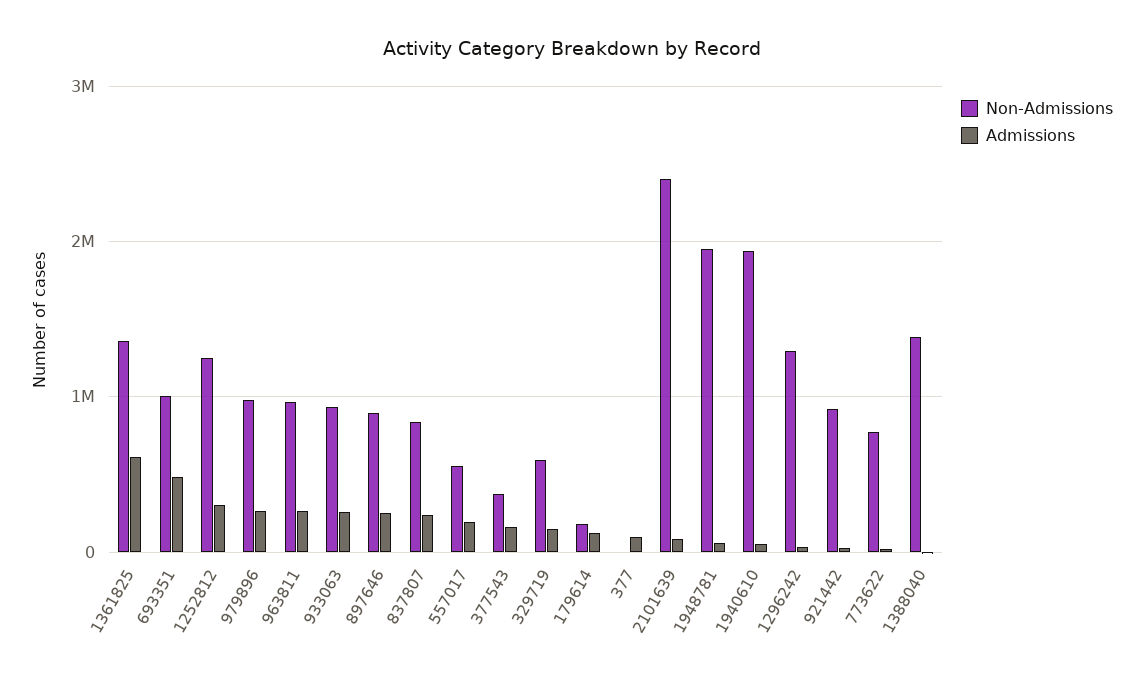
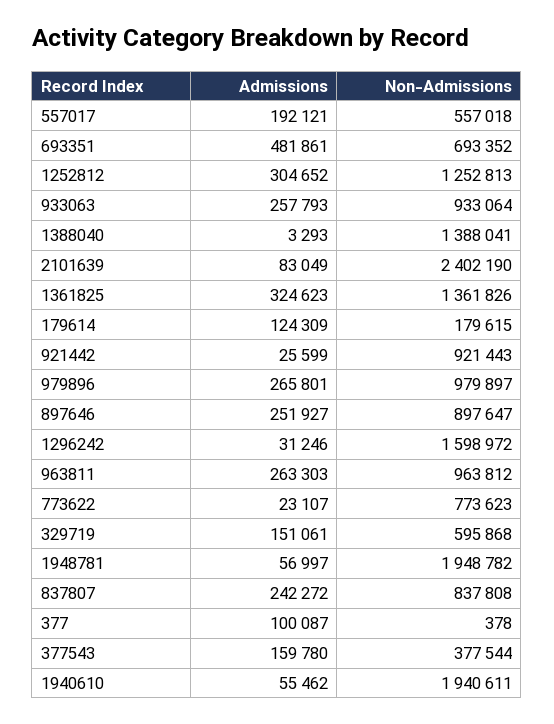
  {
    "Non-Admissions": {
      "1361825": 1361826,
-     "693351": 1000000,
+     "693351": 693352,
      "1252812": 1252813,
      "979896": 979897,
      "963811": 963812,
      "933063": 933064,
      "897646": 897647,
      "837807": 837808,
      "557017": 557018,
      "377543": 377544,
      "329719": 595868,
      "179614": 179615,
      "377": 378,
      "2101639": 2402190,
      "1948781": 1948782,
      "1940610": 1940611,
-     "1296242": 1300000,
+     "1296242": 1598972,
      "921442": 921443,
      "773622": 773623,
      "1388040": 1388041
    },
    "Admissions": {
-     "1361825": 600000,
+     "1361825": 324623,
      "693351": 481861,
      "1252812": 304652,
      "979896": 265801,
      "963811": 263303,
      "933063": 257793,
      "897646": 251927,
      "837807": 242272,
      "557017": 192121,
      "377543": 159780,
      "329719": 151061,
      "179614": 124309,
      "377": 100087,
      "2101639": 83049,
      "1948781": 56997,
      "1940610": 55462,
      "1296242": 31246,
      "921442": 25599,
      "773622": 23107,
      "1388040": 3293
    }
  }

